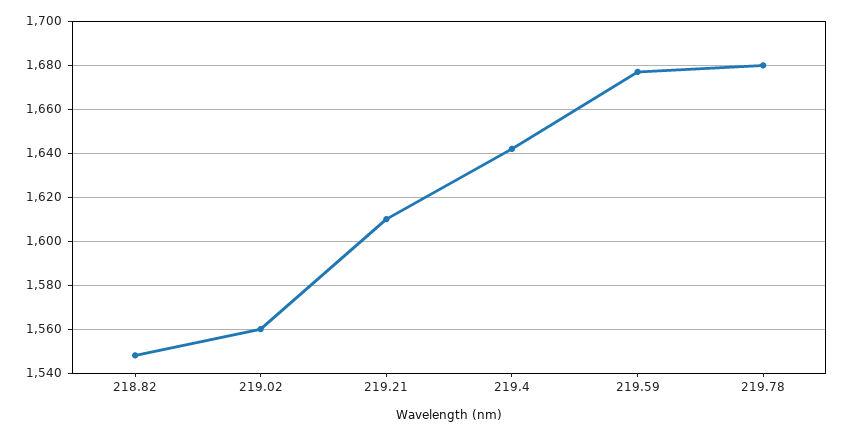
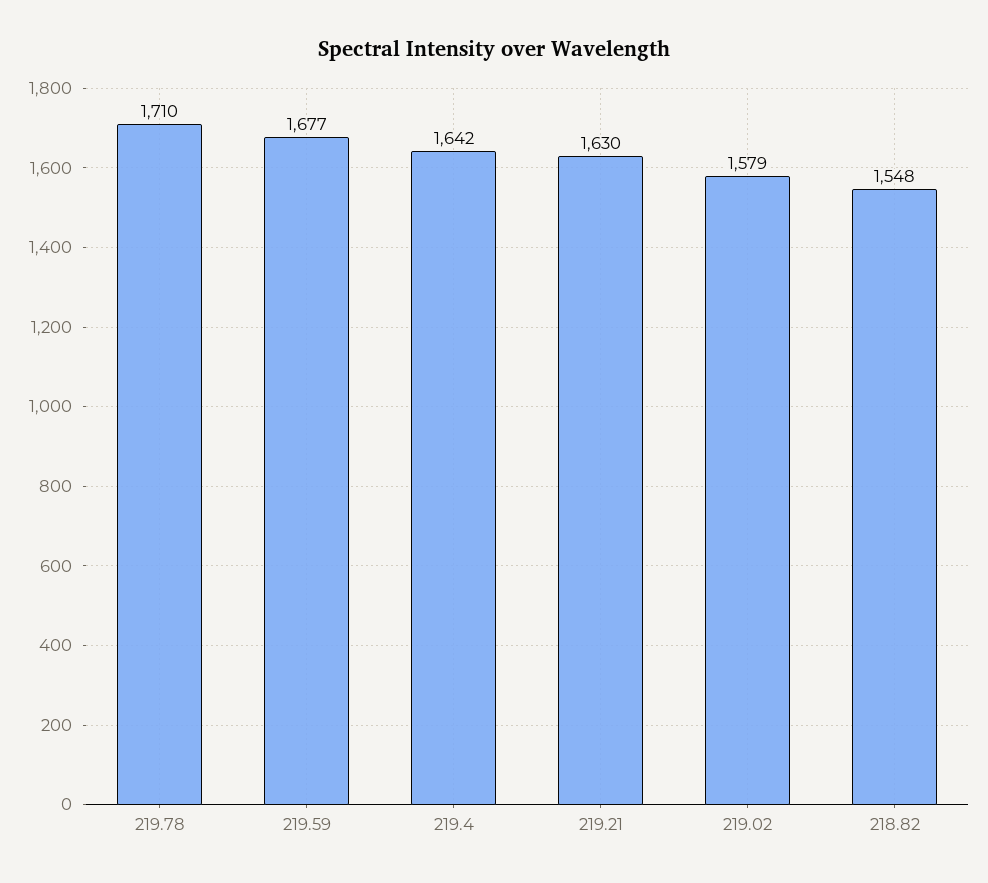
  {
    "218.82": 1548,
-   "219.02": 1560,
+   "219.02": 1579,
-   "219.21": 1610,
+   "219.21": 1630,
    "219.4": 1642,
    "219.59": 1677,
-   "219.78": 1680
+   "219.78": 1710
  }

